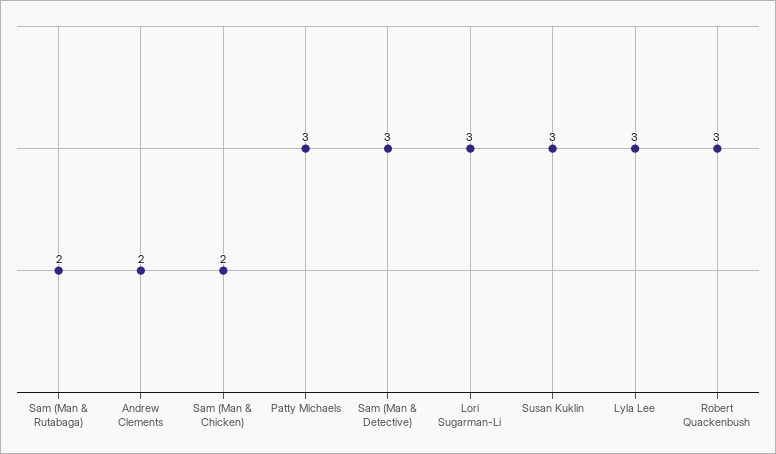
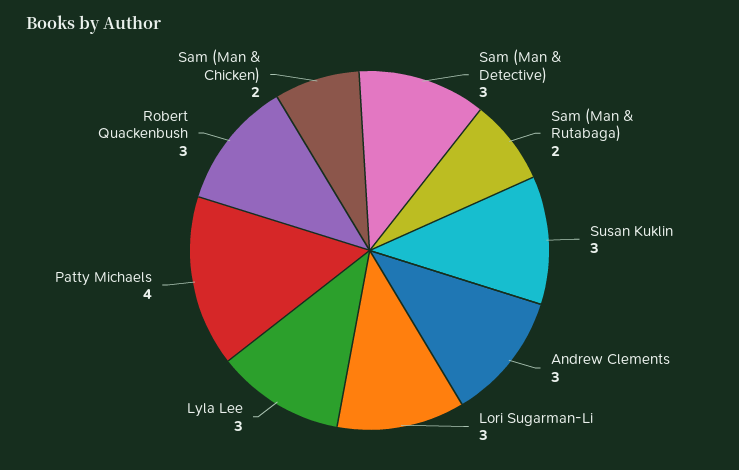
  {
    "Sam (Man & Rutabaga)": 2,
-   "Andrew Clements": 2,
+   "Andrew Clements": 3,
    "Sam (Man & Chicken)": 2,
-   "Patty Michaels": 3,
+   "Patty Michaels": 4,
    "Sam (Man & Detective)": 3,
    "Lori Sugarman-Li": 3,
    "Susan Kuklin": 3,
    "Lyla Lee": 3,
    "Robert Quackenbush": 3
  }

